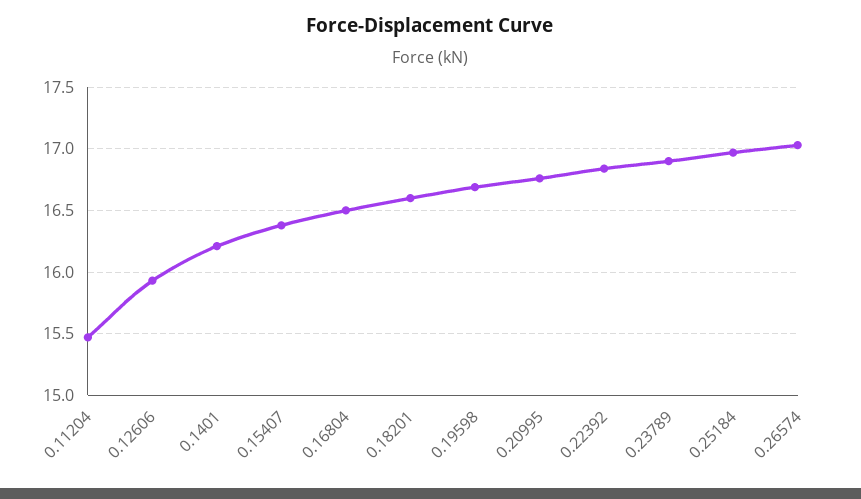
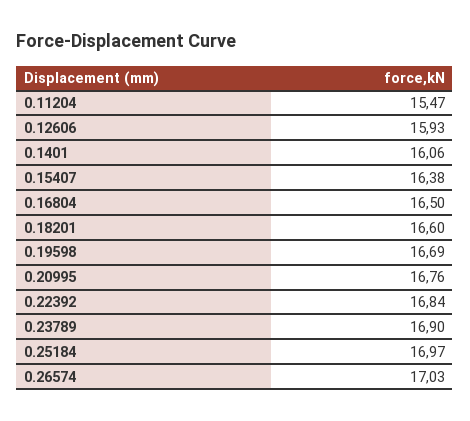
  {
    "0.11204": 15.47,
    "0.12606": 15.93,
-   "0.1401": 16.2,
+   "0.1401": 16.06,
    "0.15407": 16.38,
    "0.16804": 16.5,
    "0.18201": 16.6,
    "0.19598": 16.69,
    "0.20995": 16.76,
    "0.22392": 16.84,
    "0.23789": 16.9,
    "0.25184": 16.97,
    "0.26574": 17.03
  }

